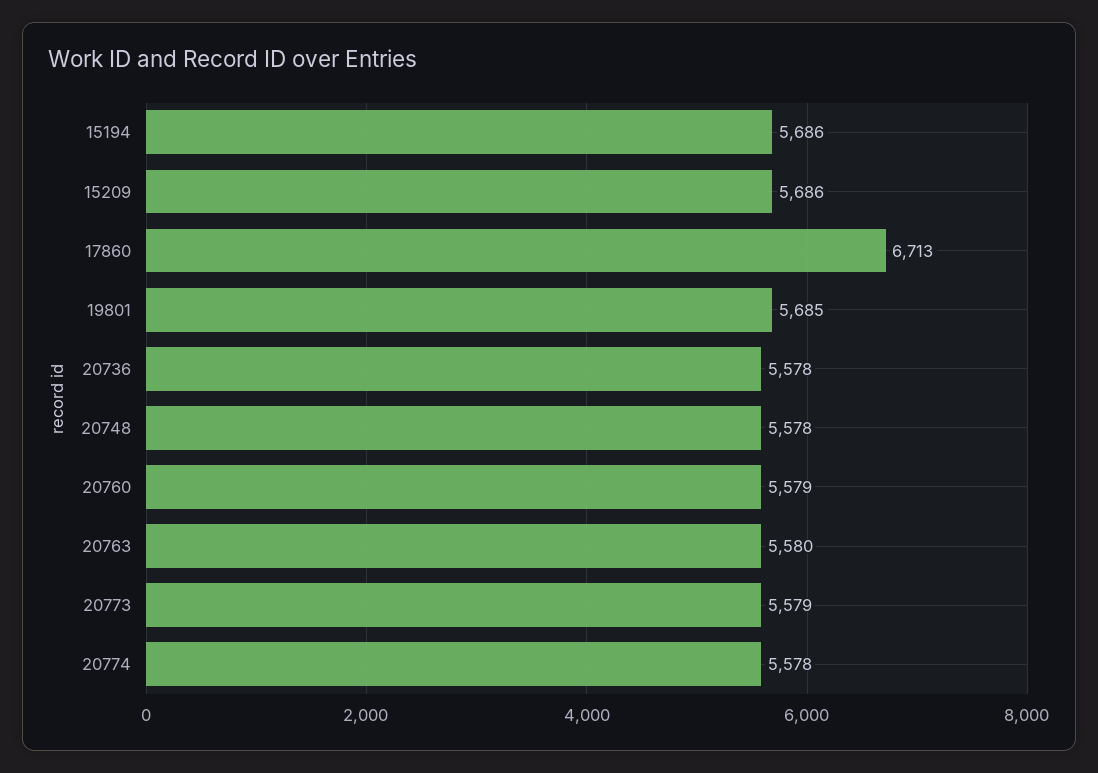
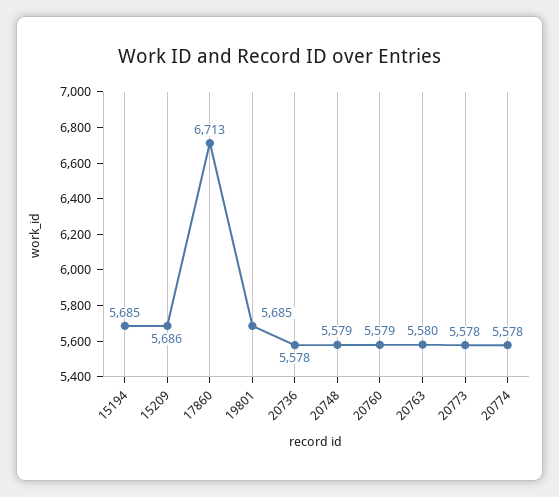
  {
-   "15194": 5686,
+   "15194": 5685,
    "15209": 5686,
    "17860": 6713,
    "19801": 5685,
    "20736": 5578,
-   "20748": 5578,
+   "20748": 5579,
    "20760": 5579,
    "20763": 5580,
-   "20773": 5579,
+   "20773": 5578,
    "20774": 5578
  }

